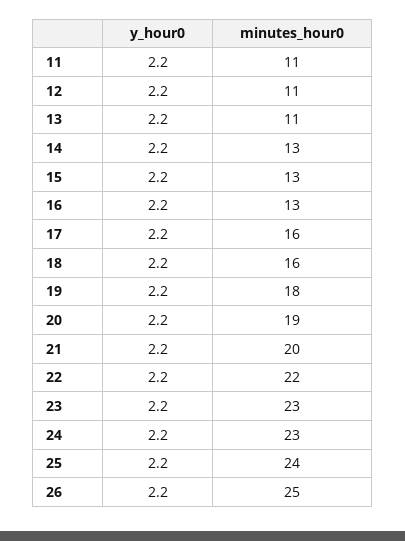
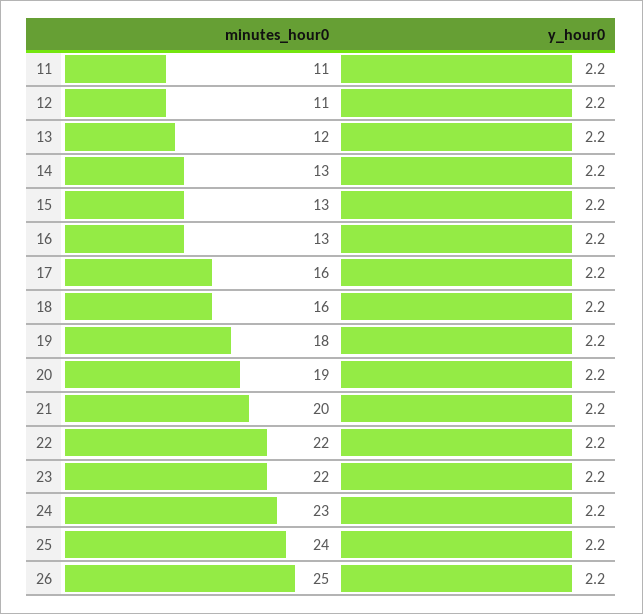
  {
    "y_hour0": {
      "11": 2.2,
      "12": 2.2,
      "13": 2.2,
      "14": 2.2,
      "15": 2.2,
      "16": 2.2,
      "17": 2.2,
      "18": 2.2,
      "19": 2.2,
      "20": 2.2,
      "21": 2.2,
      "22": 2.2,
      "23": 2.2,
      "24": 2.2,
      "25": 2.2,
      "26": 2.2
    },
    "minutes_hour0": {
      "11": 11,
      "12": 11,
-     "13": 11,
+     "13": 12,
      "14": 13,
      "15": 13,
      "16": 13,
      "17": 16,
      "18": 16,
      "19": 18,
      "20": 19,
      "21": 20,
      "22": 22,
-     "23": 23,
+     "23": 22,
      "24": 23,
      "25": 24,
      "26": 25
    }
  }

